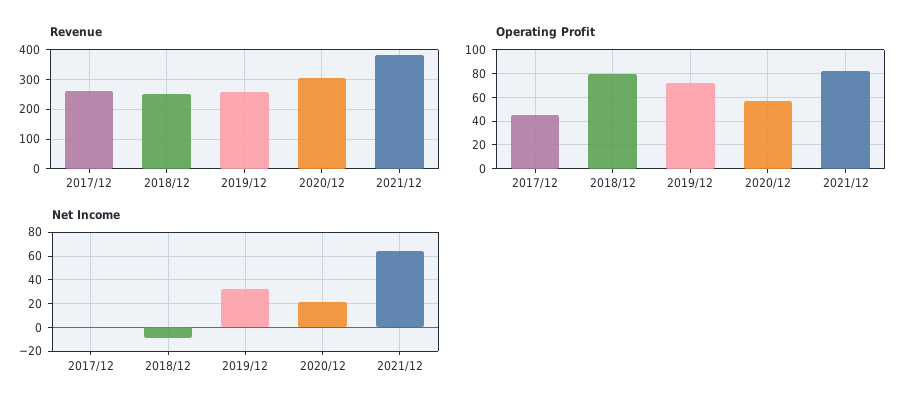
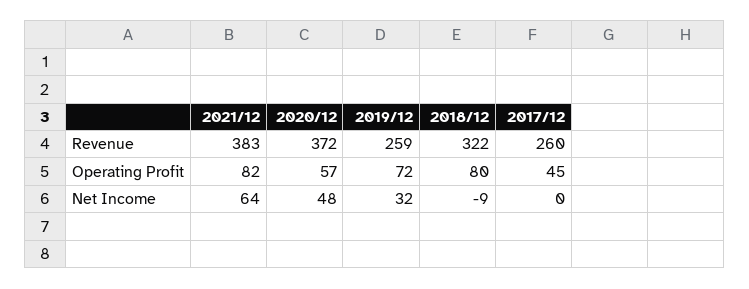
  {
    "Revenue": {
      "2017/12": 260,
-     "2018/12": 250,
+     "2018/12": 322,
      "2019/12": 259,
-     "2020/12": 300,
+     "2020/12": 372,
      "2021/12": 383
    },
    "Operating Profit": {
      "2017/12": 45,
      "2018/12": 80,
      "2019/12": 72,
      "2020/12": 57,
      "2021/12": 82
    },
    "Net Income": {
      "2017/12": 0,
      "2018/12": -9,
      "2019/12": 32,
-     "2020/12": 20,
+     "2020/12": 48,
      "2021/12": 64
    }
  }

